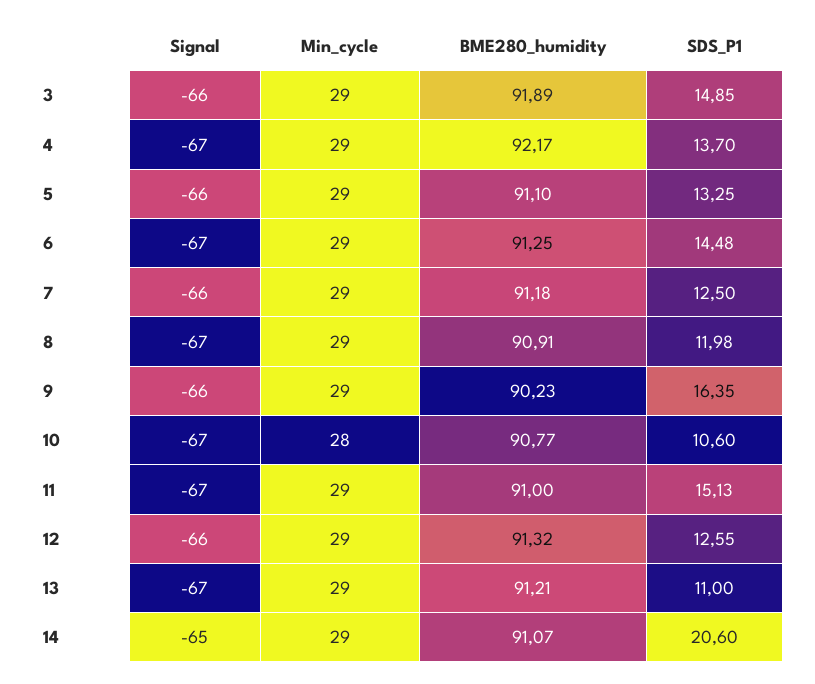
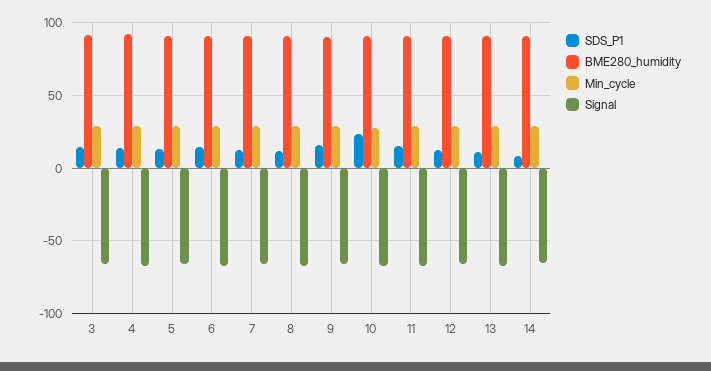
  {
    "Signal": {
      "3": -66,
      "4": -67,
      "5": -66,
      "6": -67,
      "7": -66,
      "8": -67,
      "9": -66,
      "10": -67,
      "11": -67,
      "12": -66,
      "13": -67,
      "14": -65
    },
    "Min_cycle": {
      "3": 29,
      "4": 29,
      "5": 29,
      "6": 29,
      "7": 29,
      "8": 29,
      "9": 29,
      "10": 28,
      "11": 29,
      "12": 29,
      "13": 29,
      "14": 29
    },
    "BME280_humidity": {
      "3": 91.89,
      "4": 92.17,
      "5": 91.1,
      "6": 91.25,
      "7": 91.18,
      "8": 90.91,
      "9": 90.23,
      "10": 90.77,
      "11": 91,
      "12": 91.32,
      "13": 91.21,
      "14": 91.07
    },
    "SDS_P1": {
      "3": 14.85,
      "4": 13.7,
      "5": 13.25,
      "6": 14.48,
      "7": 12.5,
      "8": 11.98,
      "9": 16.35,
-     "10": 10.6,
+     "10": 25,
      "11": 15.13,
      "12": 12.55,
      "13": 11,
-     "14": 20.6
+     "14": 10
    }
  }

